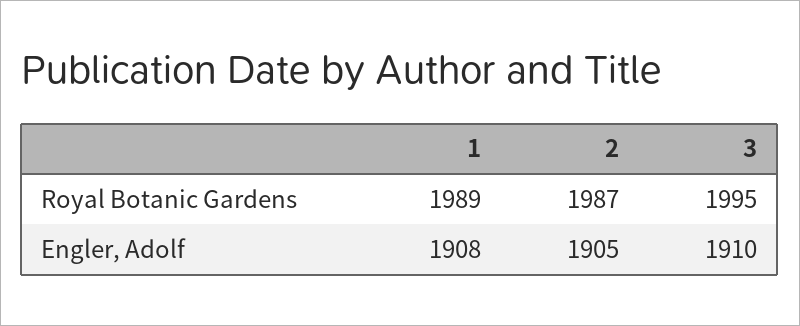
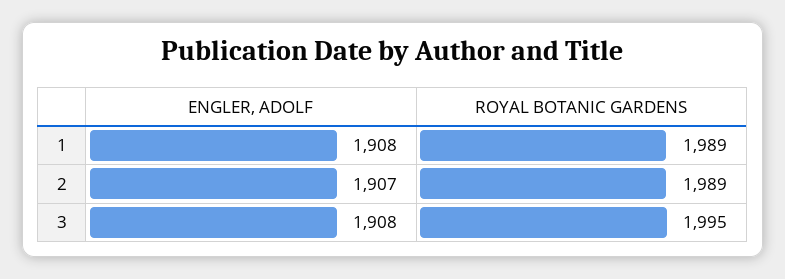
  {
    "1": {
      "Royal Botanic Gardens": 1989,
      "Engler, Adolf": 1908
    },
    "2": {
-     "Royal Botanic Gardens": 1987,
+     "Royal Botanic Gardens": 1989,
-     "Engler, Adolf": 1905
+     "Engler, Adolf": 1907
    },
    "3": {
      "Royal Botanic Gardens": 1995,
-     "Engler, Adolf": 1910
+     "Engler, Adolf": 1908
    }
  }

